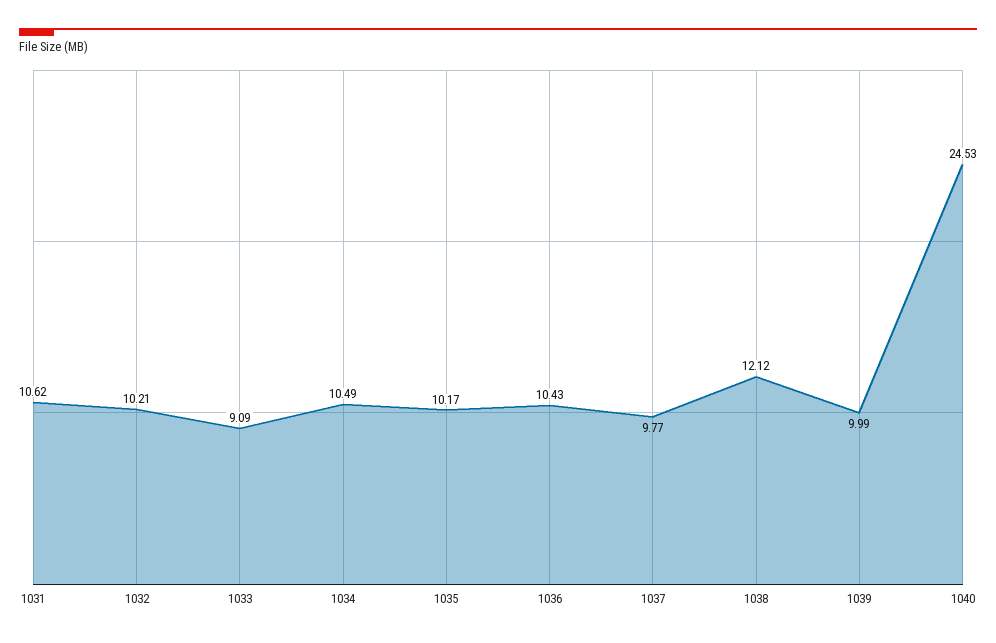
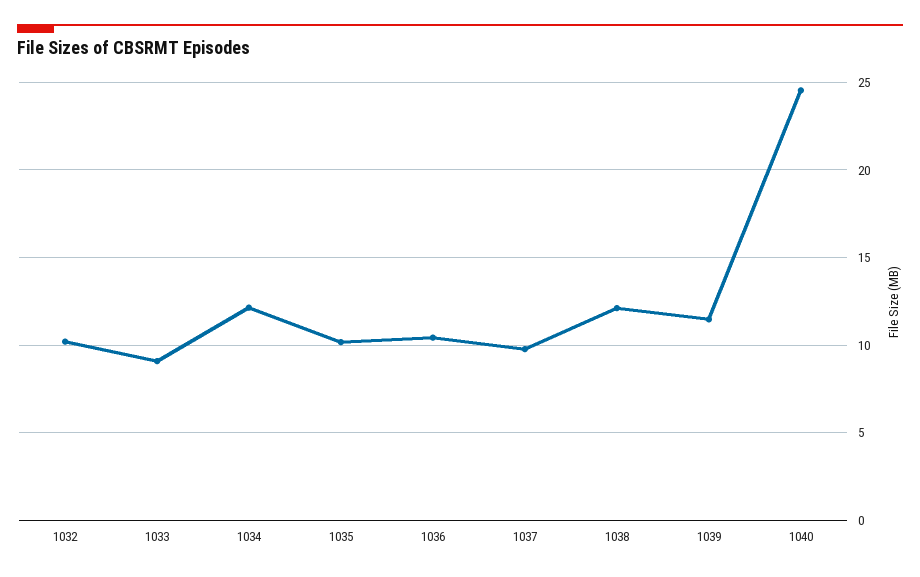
  {
-   "1031": 10.62,
    "1032": 10.21,
    "1033": 9.09,
-   "1034": 10.49,
+   "1034": 12,
    "1035": 10.17,
    "1036": 10.43,
    "1037": 9.77,
    "1038": 12.12,
-   "1039": 9.99,
+   "1039": 11.5,
    "1040": 24.53
  }

